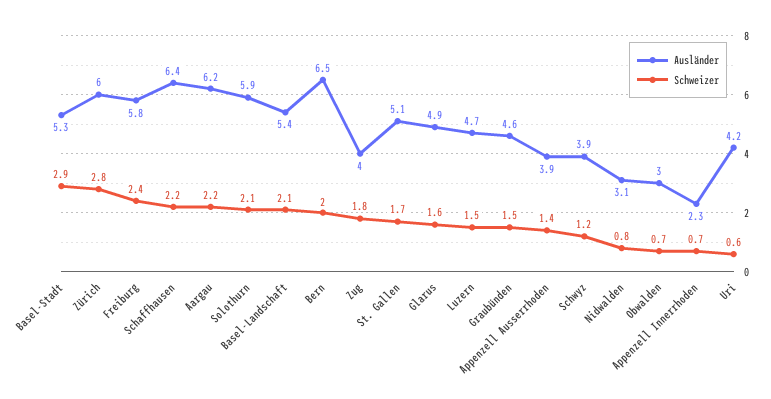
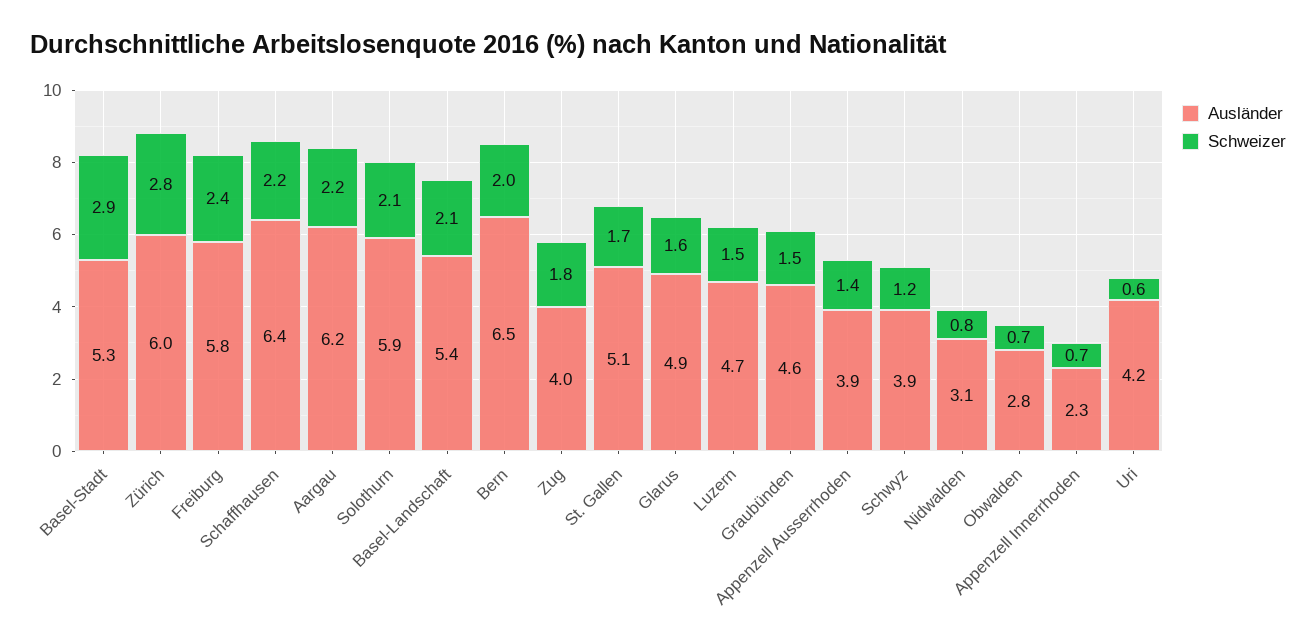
  {
    "Ausländer": {
      "Basel-Stadt": 5.3,
      "Zürich": 6,
      "Freiburg": 5.8,
      "Schaffhausen": 6.4,
      "Aargau": 6.2,
      "Solothurn": 5.9,
      "Basel-Landschaft": 5.4,
      "Bern": 6.5,
      "Zug": 4,
      "St. Gallen": 5.1,
      "Glarus": 4.9,
      "Luzern": 4.7,
      "Graubünden": 4.6,
      "Appenzell Ausserrhoden": 3.9,
      "Schwyz": 3.9,
      "Nidwalden": 3.1,
-     "Obwalden": 3,
+     "Obwalden": 2.8,
      "Appenzell Innerrhoden": 2.3,
      "Uri": 4.2
    },
    "Schweizer": {
      "Basel-Stadt": 2.9,
      "Zürich": 2.8,
      "Freiburg": 2.4,
      "Schaffhausen": 2.2,
      "Aargau": 2.2,
      "Solothurn": 2.1,
      "Basel-Landschaft": 2.1,
      "Bern": 2,
      "Zug": 1.8,
      "St. Gallen": 1.7,
      "Glarus": 1.6,
      "Luzern": 1.5,
      "Graubünden": 1.5,
      "Appenzell Ausserrhoden": 1.4,
      "Schwyz": 1.2,
      "Nidwalden": 0.8,
      "Obwalden": 0.7,
      "Appenzell Innerrhoden": 0.7,
      "Uri": 0.6
    }
  }

